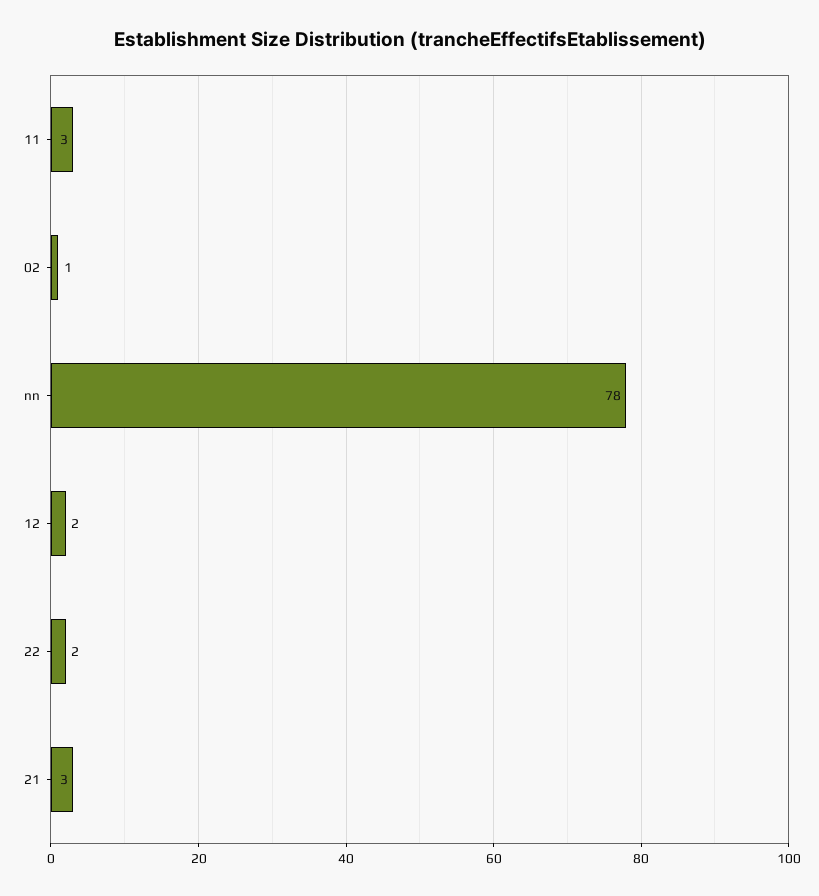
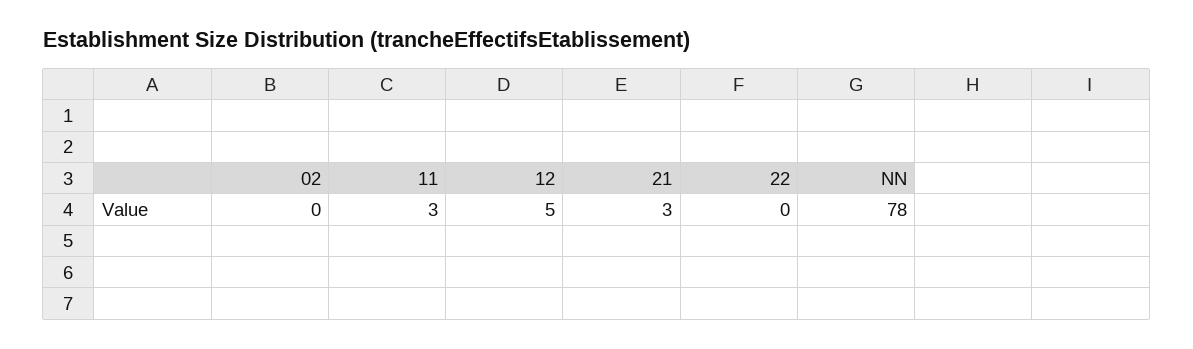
  {
    "11": 3,
-   "02": 1,
+   "02": 0,
    "nn": 78,
-   "12": 2,
+   "12": 5,
-   "22": 2,
+   "22": 0,
    "21": 3
  }

